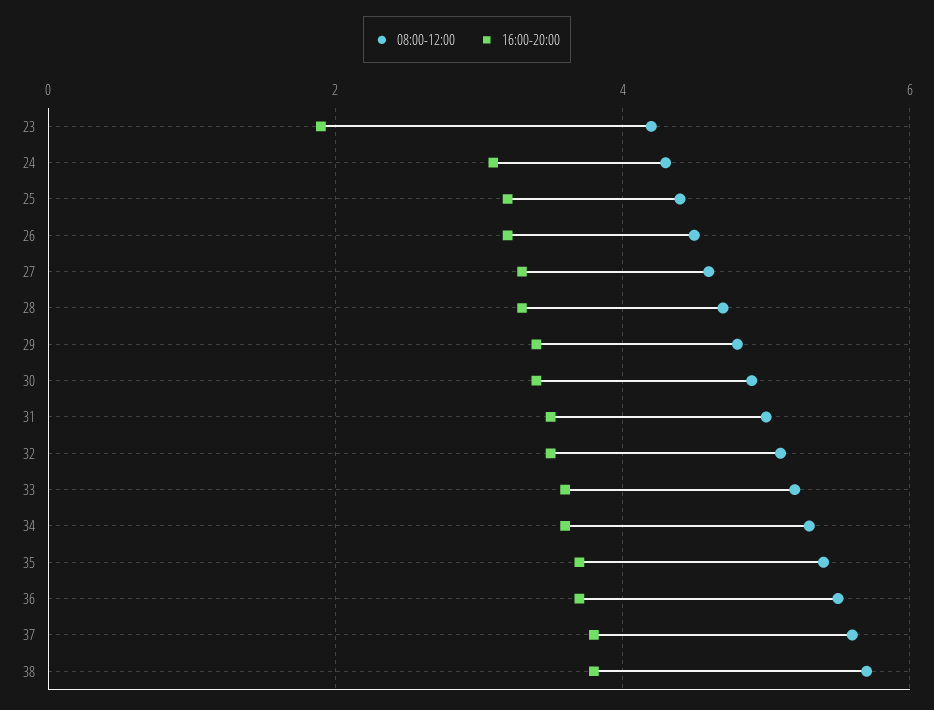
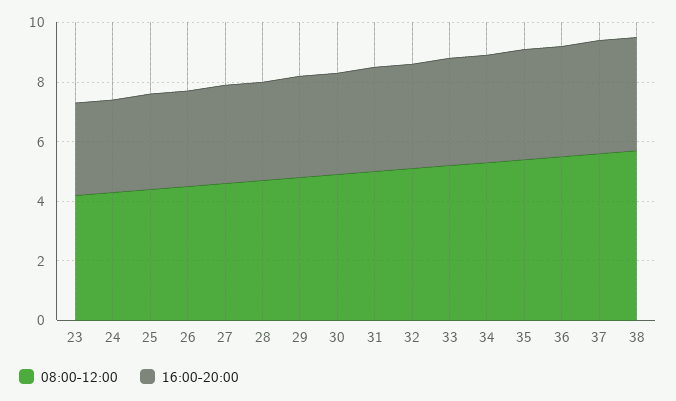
  {
    "08:00-12:00": {
      "23": 4,
      "24": 4.5,
      "25": 4.5,
      "26": 4.5,
      "27": 4.5,
      "28": 4.5,
      "29": 5,
      "30": 5,
      "31": 5,
      "32": 5,
      "33": 5,
      "34": 5.5,
      "35": 5.5,
      "36": 5.5,
      "37": 5.5,
      "38": 5.5
    },
    "16:00-20:00": {
-     "23": 2,
+     "23": 3,
      "24": 3,
      "25": 3,
      "26": 3,
      "27": 3.5,
      "28": 3.5,
      "29": 3.5,
      "30": 3.5,
      "31": 3.5,
      "32": 3.5,
      "33": 3.5,
      "34": 3.5,
      "35": 3.5,
      "36": 3.5,
      "37": 4,
      "38": 4
    }
  }

